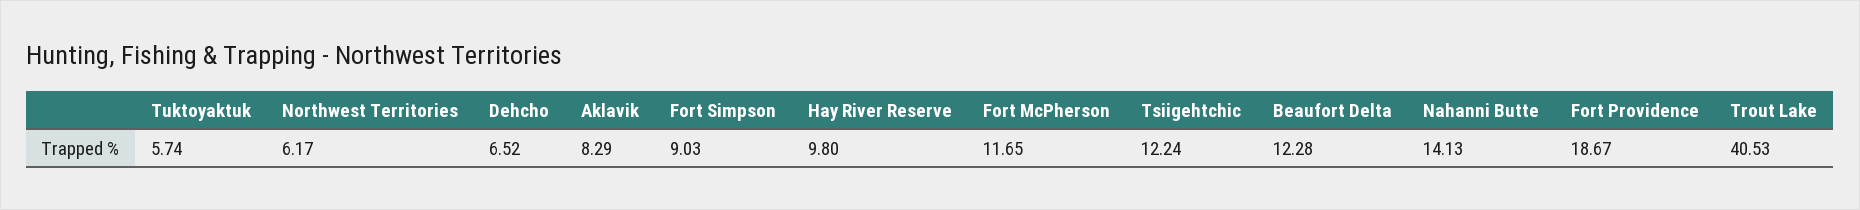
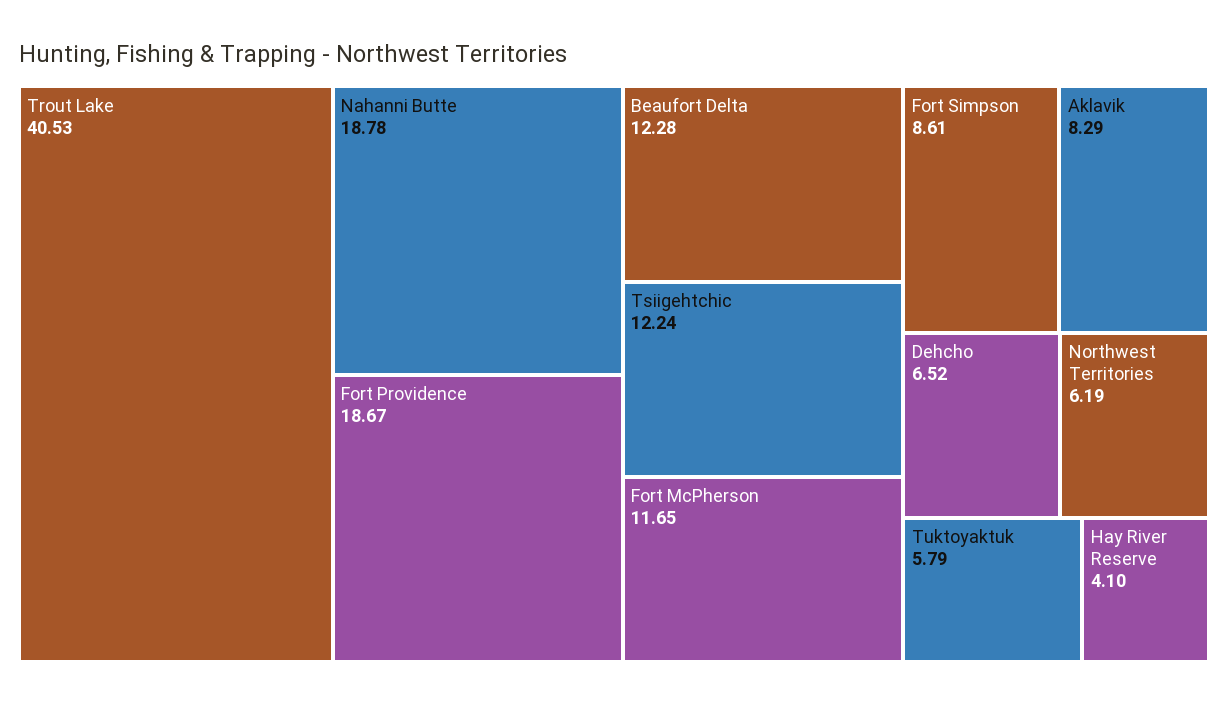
  {
-   "Tuktoyaktuk": 5.74,
+   "Tuktoyaktuk": 5.79,
-   "Northwest Territories": 6.17,
+   "Northwest Territories": 6.19,
    "Dehcho": 6.52,
    "Aklavik": 8.29,
-   "Fort Simpson": 9.03,
+   "Fort Simpson": 8.61,
-   "Hay River Reserve": 9.8,
+   "Hay River Reserve": 4.1,
    "Fort McPherson": 11.65,
    "Tsiigehtchic": 12.24,
    "Beaufort Delta": 12.28,
-   "Nahanni Butte": 14.13,
+   "Nahanni Butte": 18.78,
    "Fort Providence": 18.67,
    "Trout Lake": 40.53
  }

